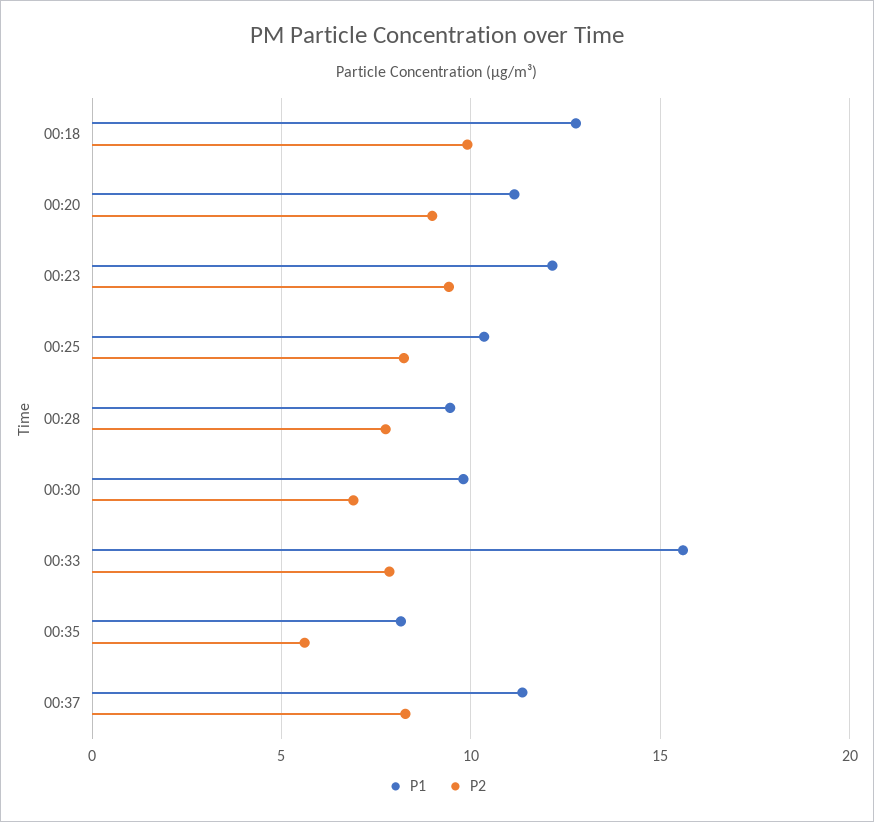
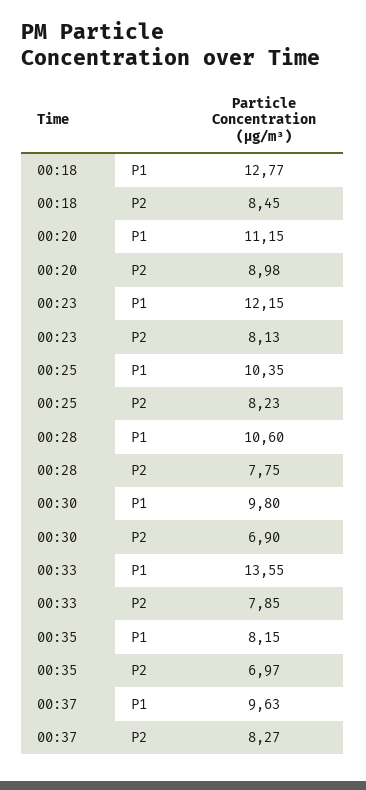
  {
    "P1": {
      "00:18": 12.77,
      "00:20": 11.15,
      "00:23": 12.15,
      "00:25": 10.35,
-     "00:28": 9.5,
+     "00:28": 10.6,
      "00:30": 9.8,
-     "00:33": 15.5,
+     "00:33": 13.55,
      "00:35": 8.15,
-     "00:37": 11.5
+     "00:37": 9.63
    },
    "P2": {
-     "00:18": 10,
+     "00:18": 8.45,
      "00:20": 8.98,
-     "00:23": 9.5,
+     "00:23": 8.13,
      "00:25": 8.23,
      "00:28": 7.75,
      "00:30": 6.9,
      "00:33": 7.85,
-     "00:35": 5.5,
+     "00:35": 6.97,
      "00:37": 8.27
    }
  }

